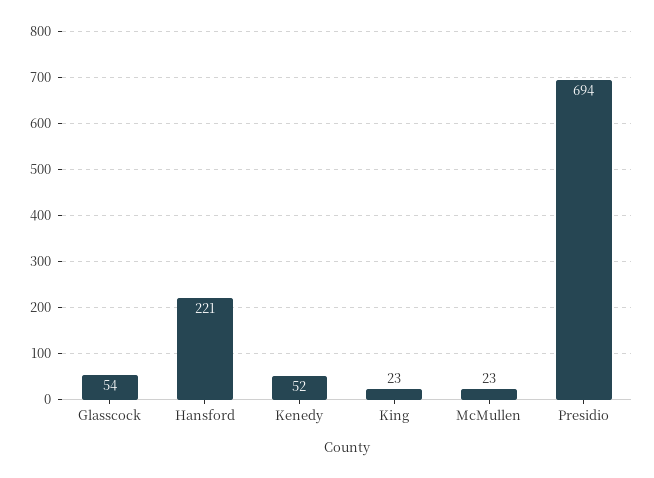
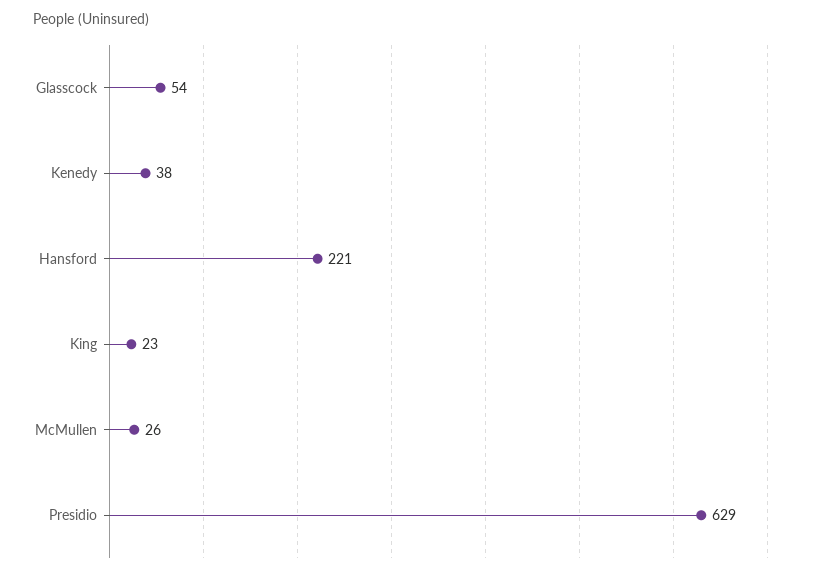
  {
    "Glasscock": 54,
    "Hansford": 221,
-   "Kenedy": 52,
+   "Kenedy": 38,
    "King": 23,
-   "McMullen": 23,
+   "McMullen": 26,
-   "Presidio": 694
+   "Presidio": 629
  }

